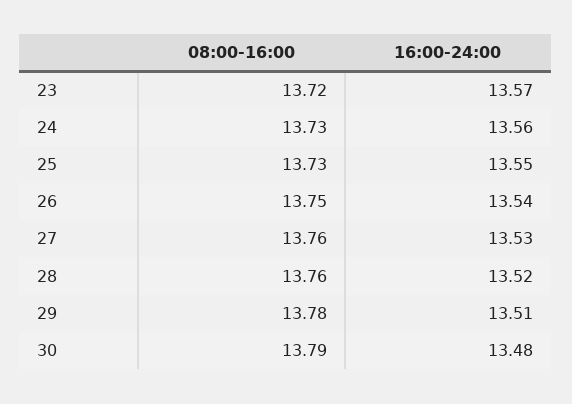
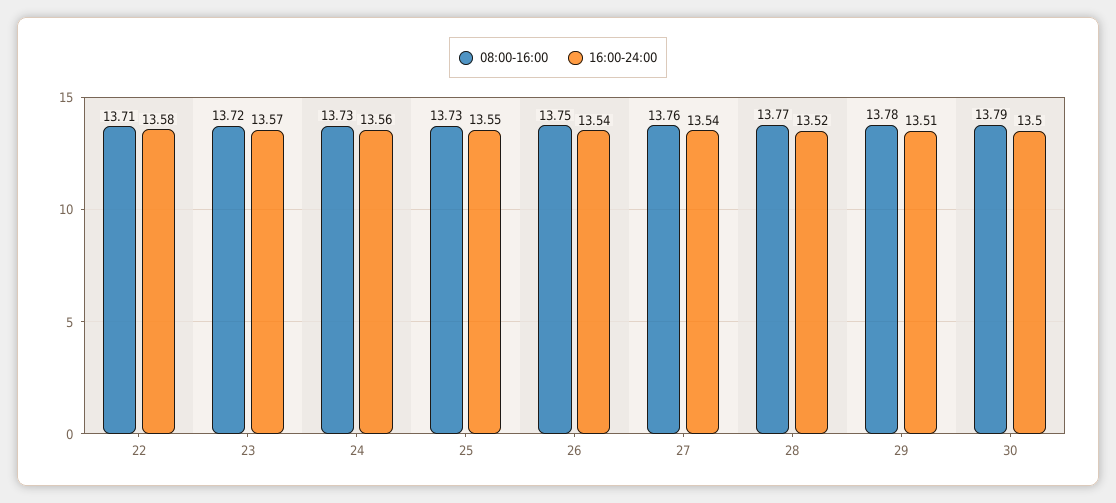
  {
    "08:00-16:00": {
      "23": 13.72,
      "24": 13.73,
      "25": 13.73,
      "26": 13.75,
      "27": 13.76,
-     "28": 13.76,
+     "28": 13.77,
      "29": 13.78,
-     "30": 13.79
+     "30": 13.79,
+     "22": 13.71
    },
    "16:00-24:00": {
      "23": 13.57,
      "24": 13.56,
      "25": 13.55,
      "26": 13.54,
-     "27": 13.53,
+     "27": 13.54,
      "28": 13.52,
      "29": 13.51,
-     "30": 13.48
+     "30": 13.5,
+     "22": 13.58
    }
  }

